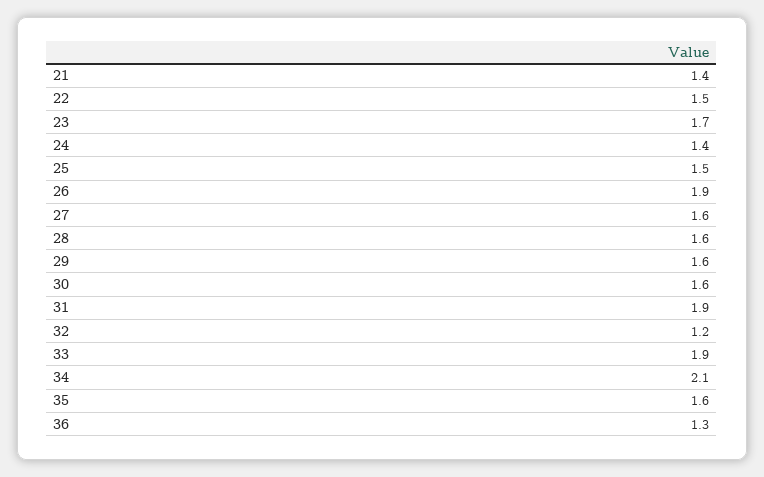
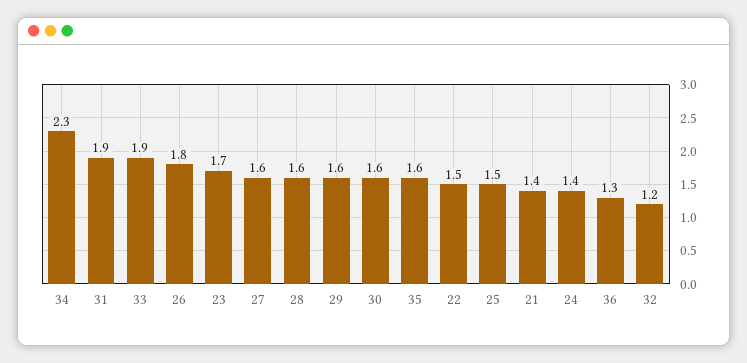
  {
    "21": 1.4,
    "22": 1.5,
    "23": 1.7,
    "24": 1.4,
    "25": 1.5,
-   "26": 1.9,
+   "26": 1.8,
    "27": 1.6,
    "28": 1.6,
    "29": 1.6,
    "30": 1.6,
    "31": 1.9,
    "32": 1.2,
    "33": 1.9,
-   "34": 2.1,
+   "34": 2.3,
    "35": 1.6,
    "36": 1.3
  }

